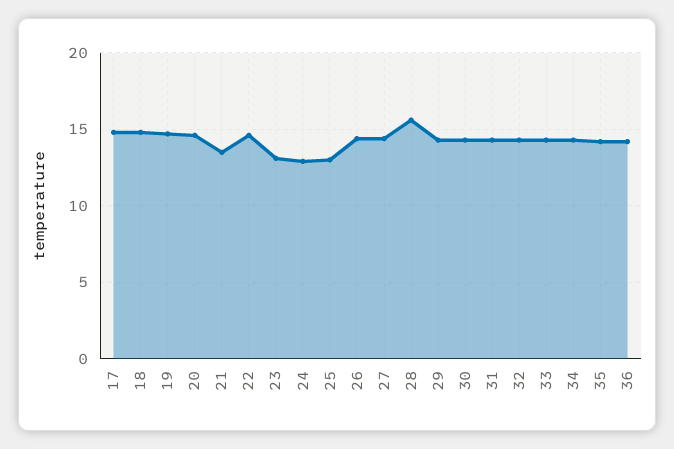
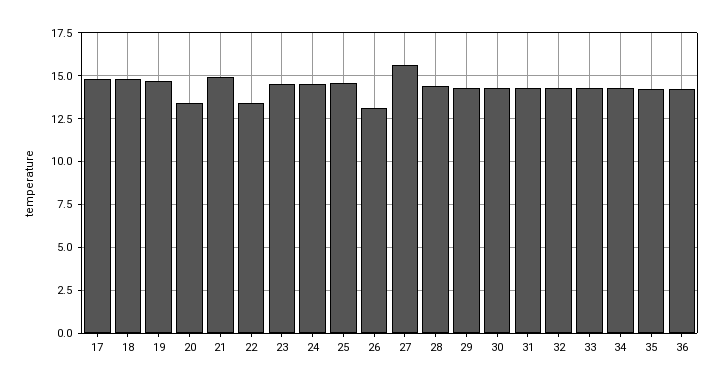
  {
    "17": 15,
    "18": 15,
    "19": 14.5,
-   "20": 14.5,
+   "20": 13.5,
-   "21": 13.5,
+   "21": 15,
-   "22": 14.5,
+   "22": 13.5,
-   "23": 13,
+   "23": 14.5,
-   "24": 13,
+   "24": 14.5,
-   "25": 13,
+   "25": 14.5,
-   "26": 14.5,
+   "26": 13,
-   "27": 14.5,
+   "27": 15.5,
-   "28": 15.5,
+   "28": 14.5,
    "29": 14.5,
    "30": 14.5,
    "31": 14.5,
    "32": 14.5,
    "33": 14.5,
    "34": 14.5,
    "35": 14,
    "36": 14
  }

